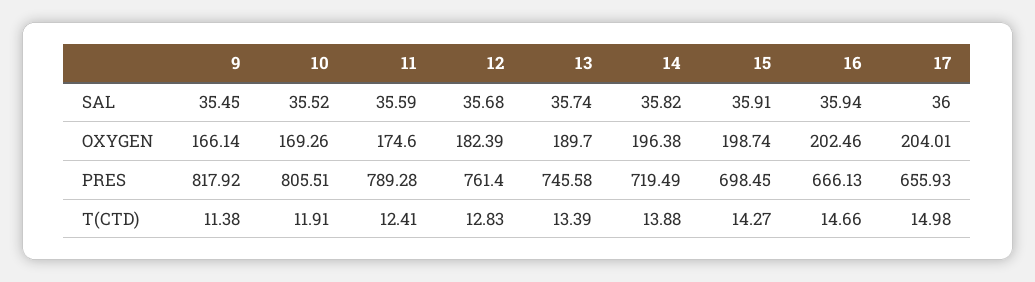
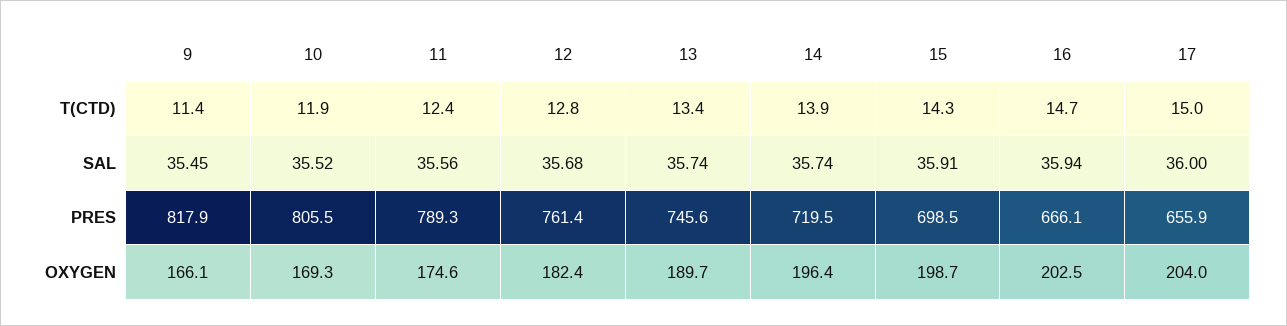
  {
    "9": {
      "SAL": 35.45,
      "OXYGEN": 166.14,
      "PRES": 817.92,
      "T(CTD)": 11.38
    },
    "10": {
      "SAL": 35.52,
      "OXYGEN": 169.26,
      "PRES": 805.51,
      "T(CTD)": 11.91
    },
    "11": {
-     "SAL": 35.59,
+     "SAL": 35.56,
      "OXYGEN": 174.6,
      "PRES": 789.28,
      "T(CTD)": 12.41
    },
    "12": {
      "SAL": 35.68,
      "OXYGEN": 182.39,
      "PRES": 761.4,
      "T(CTD)": 12.83
    },
    "13": {
      "SAL": 35.74,
      "OXYGEN": 189.7,
      "PRES": 745.58,
      "T(CTD)": 13.39
    },
    "14": {
-     "SAL": 35.82,
+     "SAL": 35.74,
      "OXYGEN": 196.38,
      "PRES": 719.49,
      "T(CTD)": 13.88
    },
    "15": {
      "SAL": 35.91,
      "OXYGEN": 198.74,
      "PRES": 698.45,
      "T(CTD)": 14.27
    },
    "16": {
      "SAL": 35.94,
      "OXYGEN": 202.46,
      "PRES": 666.13,
      "T(CTD)": 14.66
    },
    "17": {
      "SAL": 36,
      "OXYGEN": 204.01,
      "PRES": 655.93,
      "T(CTD)": 14.98
    }
  }

